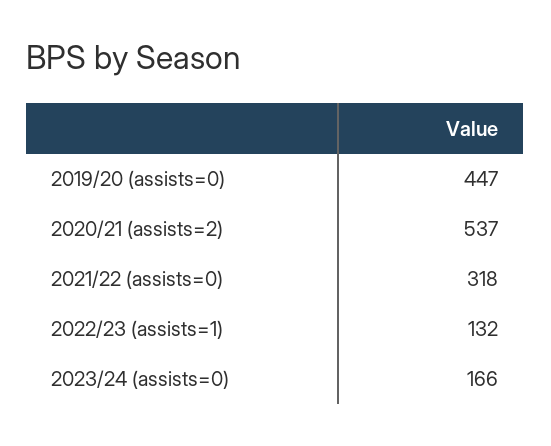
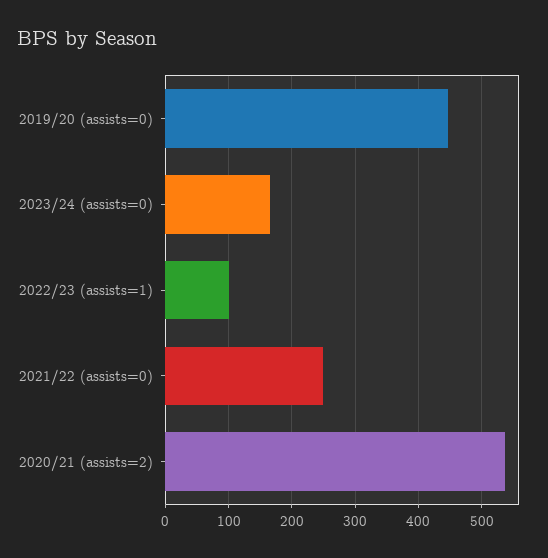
  {
    "2019/20 (assists=0)": 447,
    "2020/21 (assists=2)": 537,
-   "2021/22 (assists=0)": 318,
+   "2021/22 (assists=0)": 250,
-   "2022/23 (assists=1)": 132,
+   "2022/23 (assists=1)": 100,
    "2023/24 (assists=0)": 166
  }

